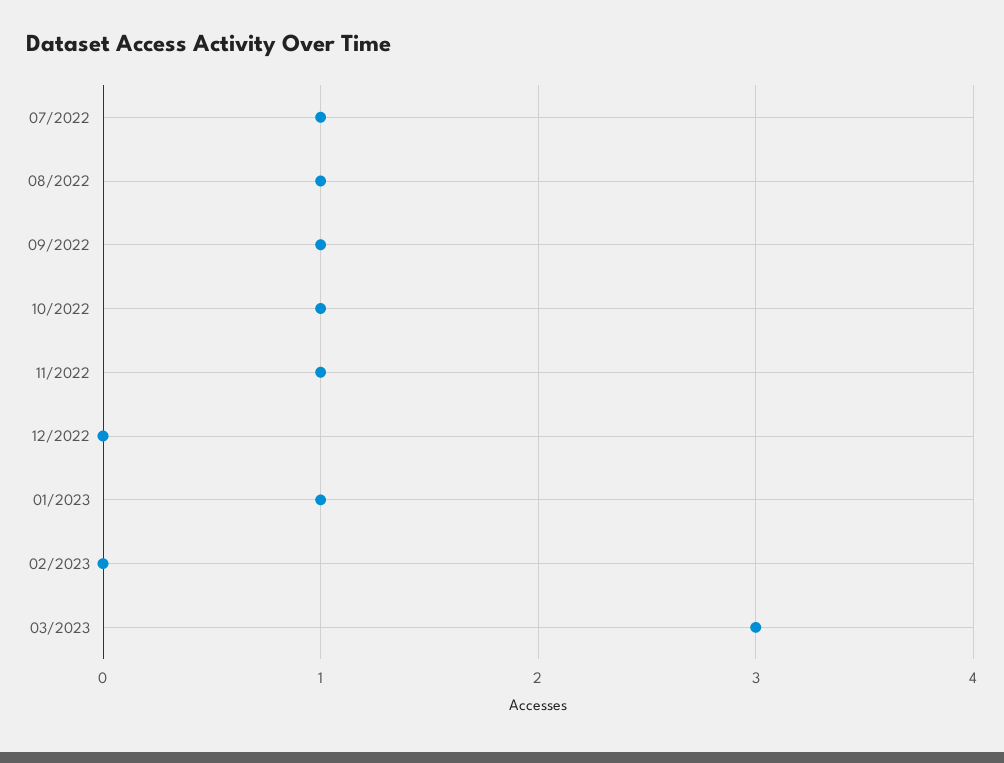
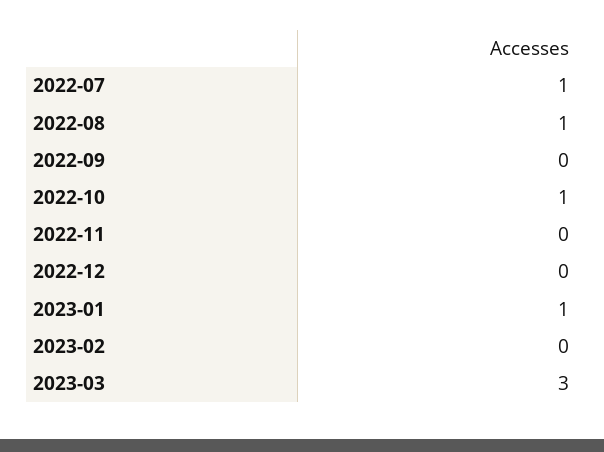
  {
    "07/2022": 1,
    "08/2022": 1,
-   "09/2022": 1,
+   "09/2022": 0,
    "10/2022": 1,
-   "11/2022": 1,
+   "11/2022": 0,
    "12/2022": 0,
    "01/2023": 1,
    "02/2023": 0,
    "03/2023": 3
  }

